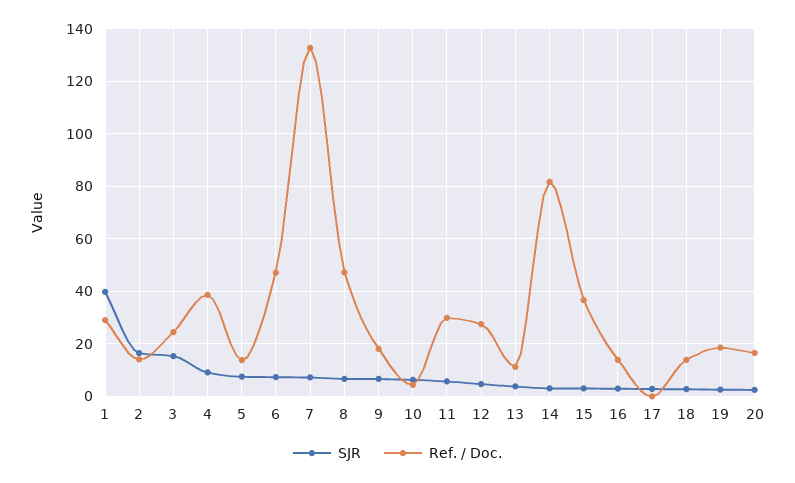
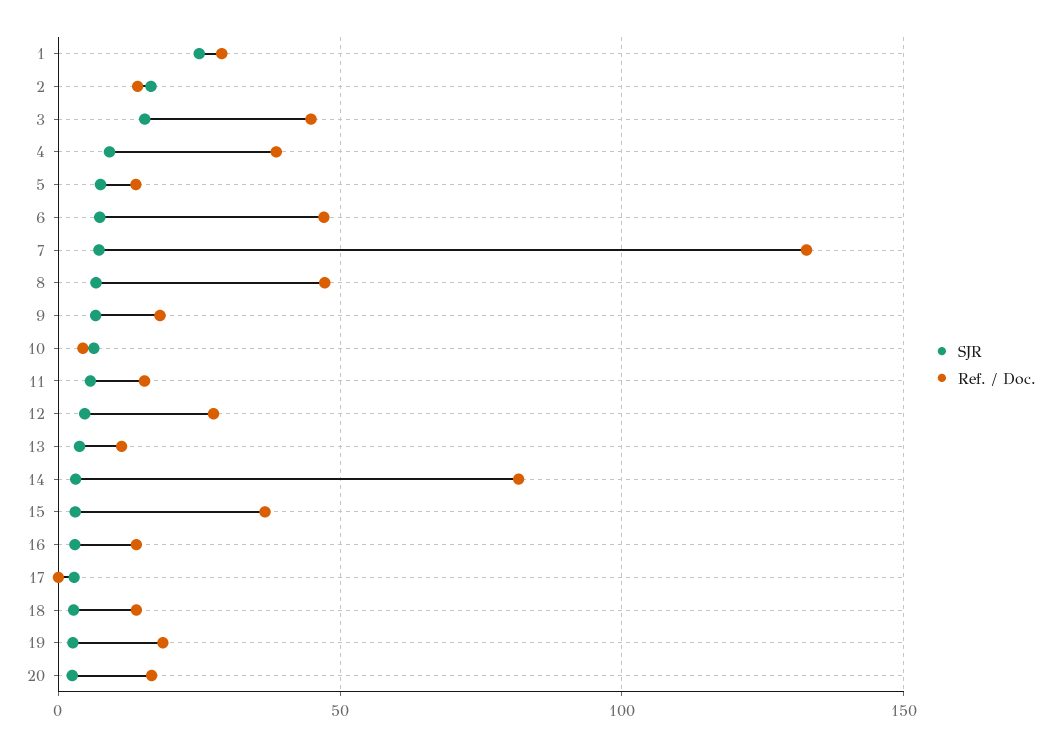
  {
    "SJR": {
-     "1": 40,
+     "1": 25,
      "2": 17.5,
      "3": 15,
      "4": 10,
      "5": 7.5,
      "6": 7.5,
      "7": 7.5,
      "8": 7.5,
      "9": 7.5,
      "10": 7.5,
      "11": 5,
      "12": 5,
      "13": 5,
      "14": 2.5,
      "15": 2.5,
      "16": 2.5,
      "17": 2.5,
      "18": 2.5,
      "19": 2.5,
      "20": 2.5
    },
    "Ref. / Doc.": {
      "1": 30,
      "2": 15,
-     "3": 25,
+     "3": 45,
      "4": 37.5,
      "5": 15,
      "6": 47.5,
      "7": 132.5,
      "8": 47.5,
      "9": 17.5,
      "10": 5,
-     "11": 30,
+     "11": 15,
      "12": 27.5,
      "13": 10,
      "14": 82.5,
      "15": 37.5,
      "16": 15,
      "17": 0,
      "18": 15,
      "19": 17.5,
      "20": 17.5
    }
  }

